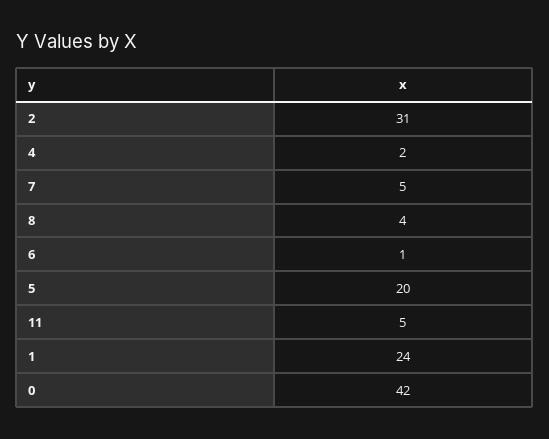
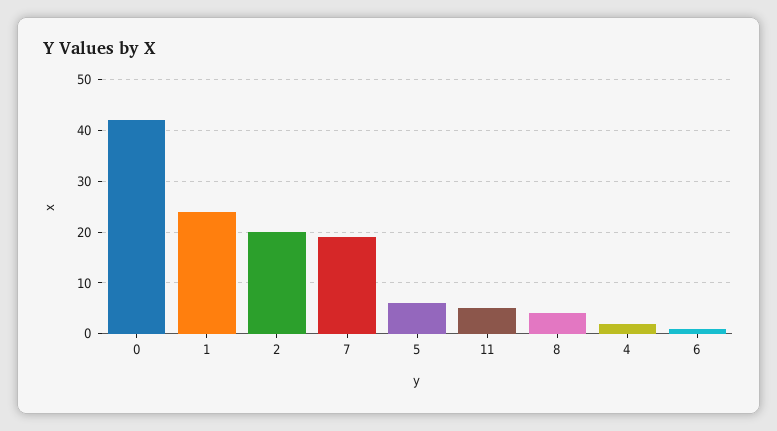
  {
-   "2": 31,
+   "2": 20,
    "4": 2,
-   "7": 5,
+   "7": 20,
    "8": 4,
    "6": 1,
-   "5": 20,
+   "5": 5,
    "11": 5,
    "1": 24,
    "0": 42
  }

